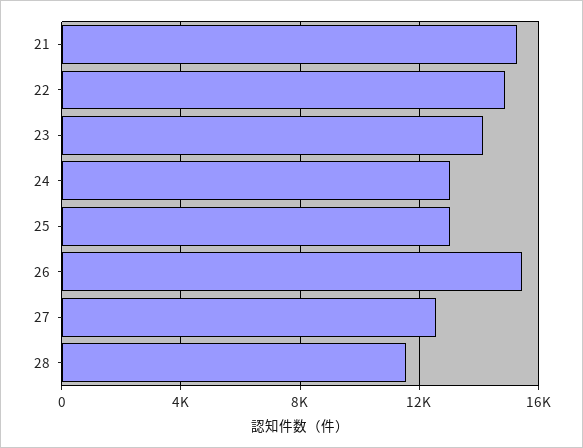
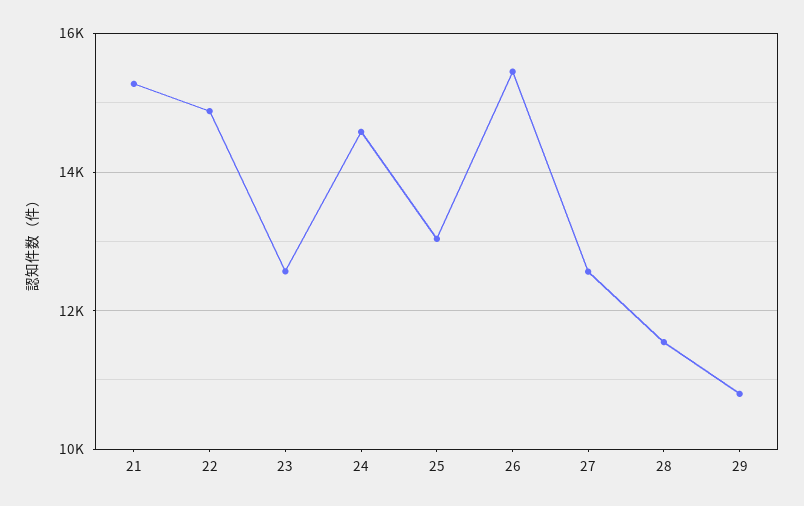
  {
    "21": 15200,
    "22": 14800,
-   "23": 14000,
+   "23": 12600,
-   "24": 13000,
+   "24": 14600,
    "25": 13000,
    "26": 15400,
    "27": 12600,
-   "28": 11600
+   "28": 11600,
+   "29": 10800
  }

